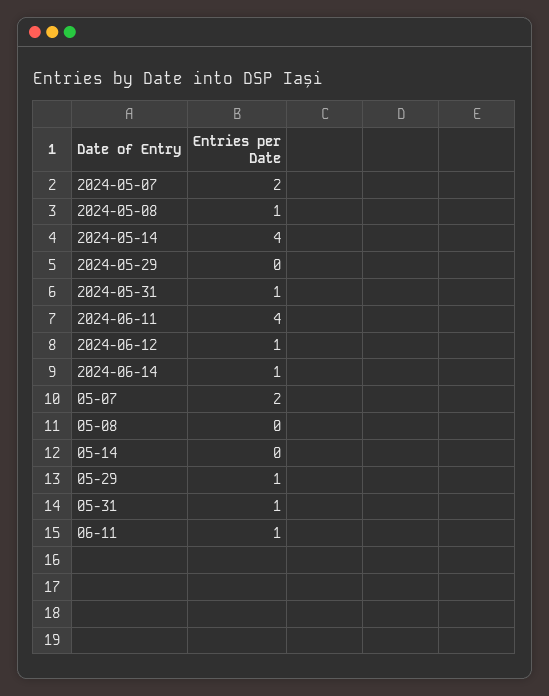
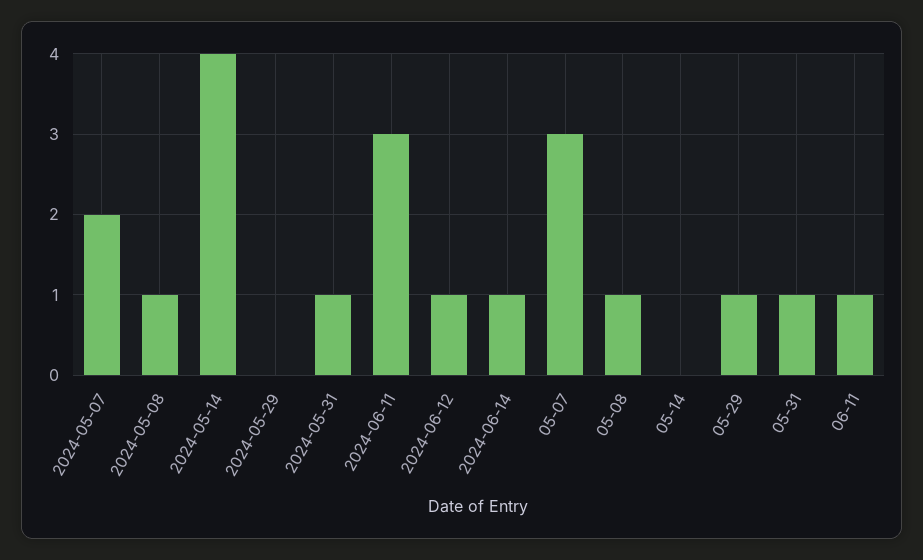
  {
    "2024-05-07": 2,
    "2024-05-08": 1,
    "2024-05-14": 4,
    "2024-05-29": 0,
    "2024-05-31": 1,
-   "2024-06-11": 4,
+   "2024-06-11": 3,
    "2024-06-12": 1,
    "2024-06-14": 1,
-   "05-07": 2,
+   "05-07": 3,
-   "05-08": 0,
+   "05-08": 1,
    "05-14": 0,
    "05-29": 1,
    "05-31": 1,
    "06-11": 1
  }

